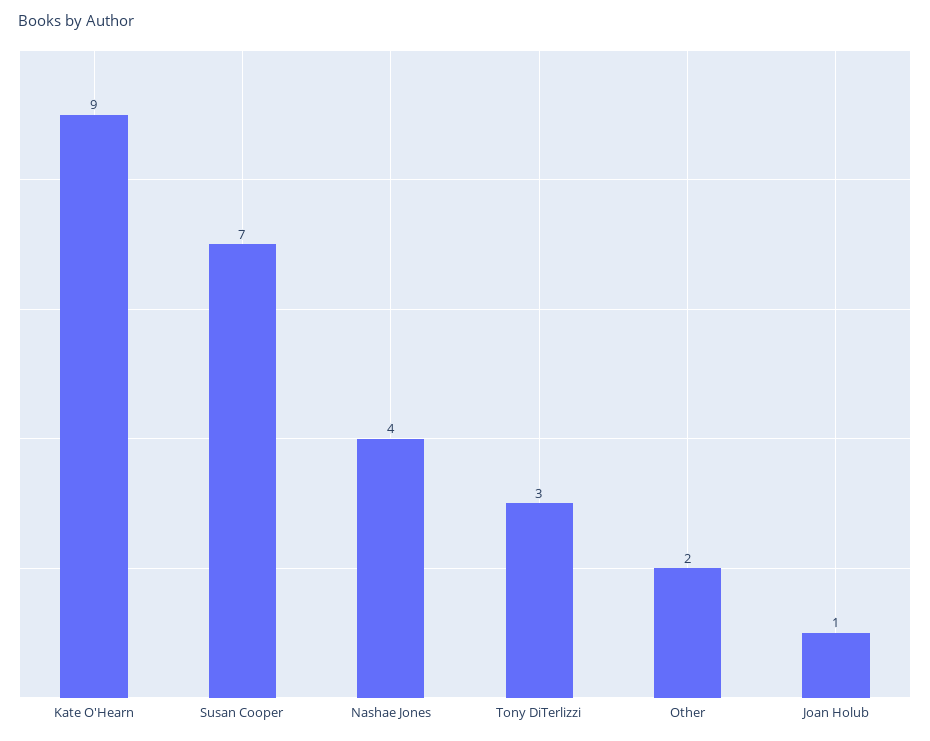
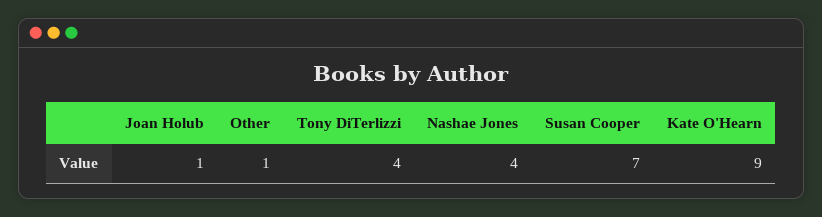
  {
    "Kate O'Hearn": 9,
    "Susan Cooper": 7,
    "Nashae Jones": 4,
-   "Tony DiTerlizzi": 3,
+   "Tony DiTerlizzi": 4,
-   "Other": 2,
+   "Other": 1,
    "Joan Holub": 1
  }

